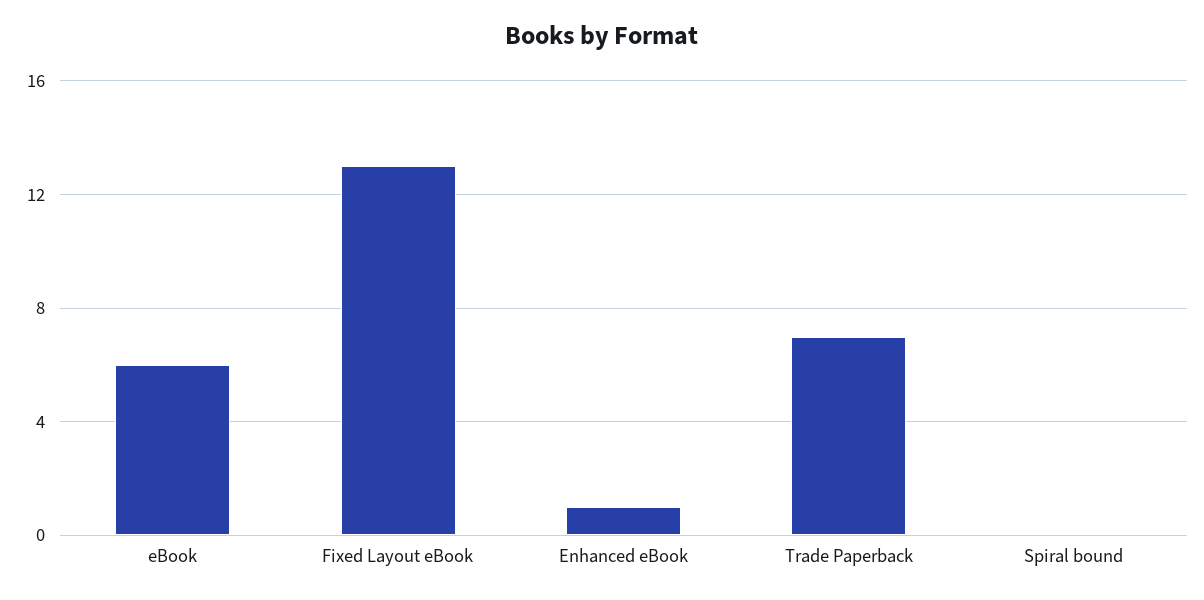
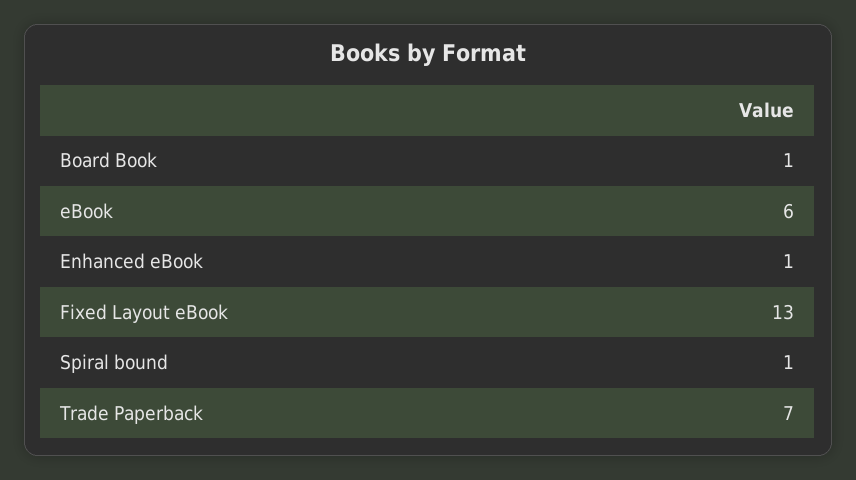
  {
    "eBook": 6,
    "Fixed Layout eBook": 13,
    "Enhanced eBook": 1,
    "Trade Paperback": 7,
-   "Spiral bound": 0
+   "Spiral bound": 1,
+   "Board Book": 1
  }

